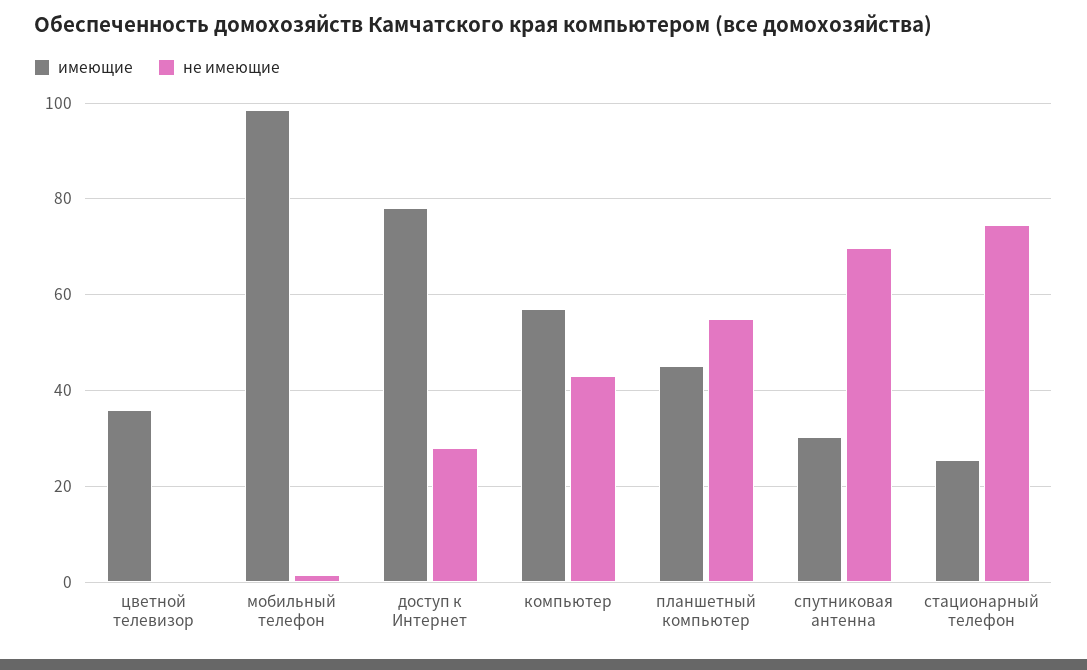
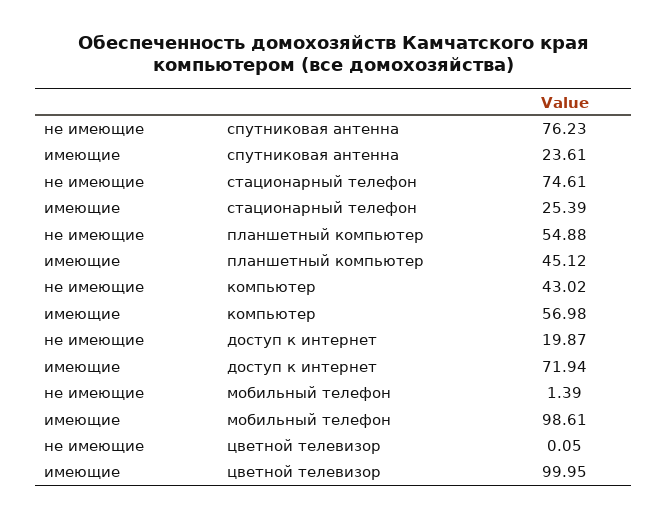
  {
    "имеющие": {
-     "цветной телевизор": 36,
+     "цветной телевизор": 99.95,
      "мобильный телефон": 98.61,
-     "доступ к Интернет": 78,
+     "доступ к Интернет": 71.94,
      "компьютер": 56.98,
      "планшетный компьютер": 45.12,
-     "спутниковая антенна": 30,
+     "спутниковая антенна": 23.61,
      "стационарный телефон": 25.39
    },
    "не имеющие": {
      "цветной телевизор": 0.05,
      "мобильный телефон": 1.39,
-     "доступ к Интернет": 28,
+     "доступ к Интернет": 19.87,
      "компьютер": 43.02,
      "планшетный компьютер": 54.88,
-     "спутниковая антенна": 70,
+     "спутниковая антенна": 76.23,
      "стационарный телефон": 74.61
    }
  }

